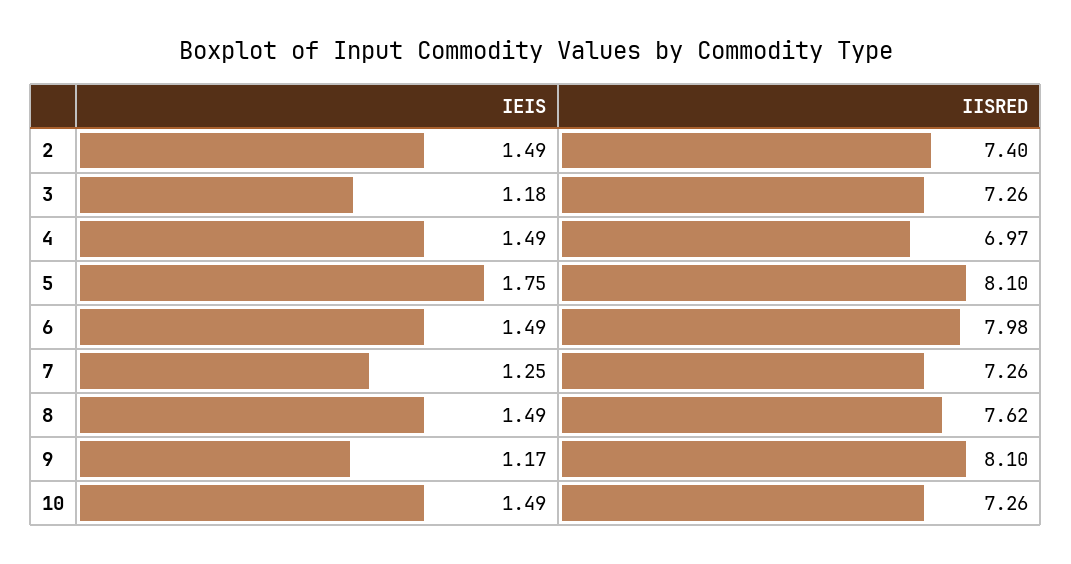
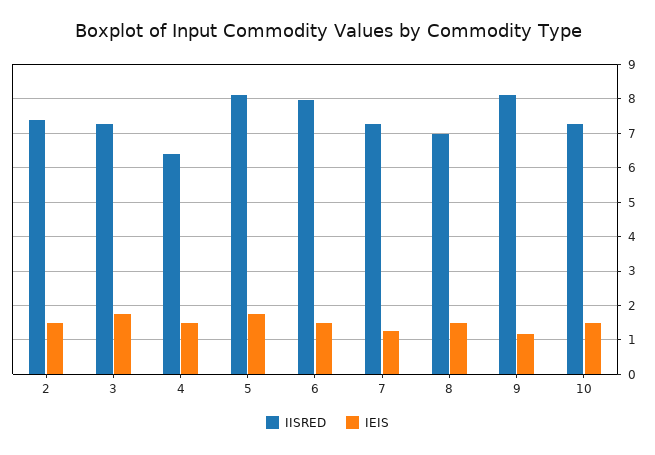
  {
    "IEIS": {
      "2": 1.49,
-     "3": 1.18,
+     "3": 1.8,
      "4": 1.49,
      "5": 1.75,
      "6": 1.49,
      "7": 1.25,
      "8": 1.49,
      "9": 1.17,
      "10": 1.49
    },
    "IISRED": {
      "2": 7.4,
      "3": 7.26,
-     "4": 6.97,
+     "4": 6.4,
      "5": 8.1,
      "6": 7.98,
      "7": 7.26,
-     "8": 7.62,
+     "8": 7,
      "9": 8.1,
      "10": 7.26
    }
  }

